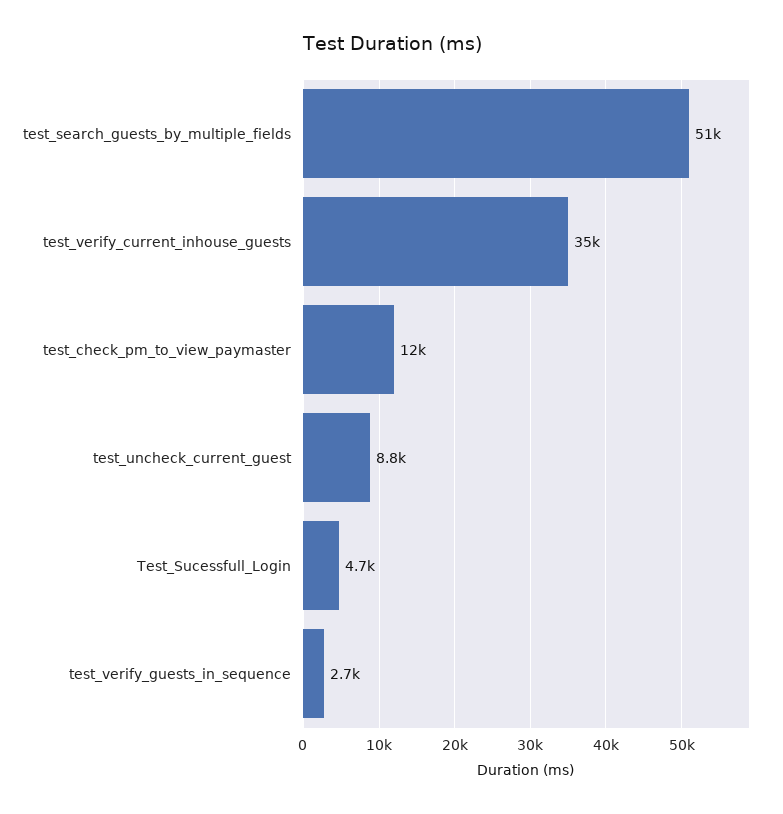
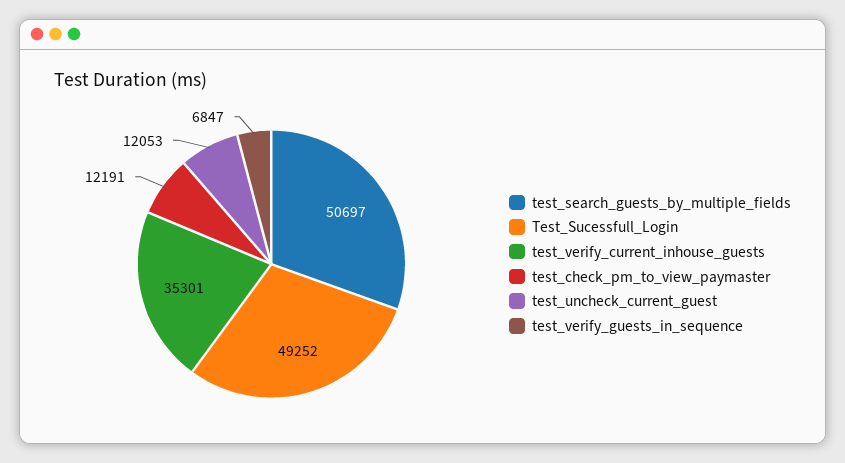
  {
    "test_search_guests_by_multiple_fields": 50697,
    "test_verify_current_inhouse_guests": 35301,
    "test_check_pm_to_view_paymaster": 12191,
-   "test_uncheck_current_guest": 8800,
+   "test_uncheck_current_guest": 12053,
-   "Test_Sucessfull_Login": 4700,
+   "Test_Sucessfull_Login": 49252,
-   "test_verify_guests_in_sequence": 2700
+   "test_verify_guests_in_sequence": 6847
  }

